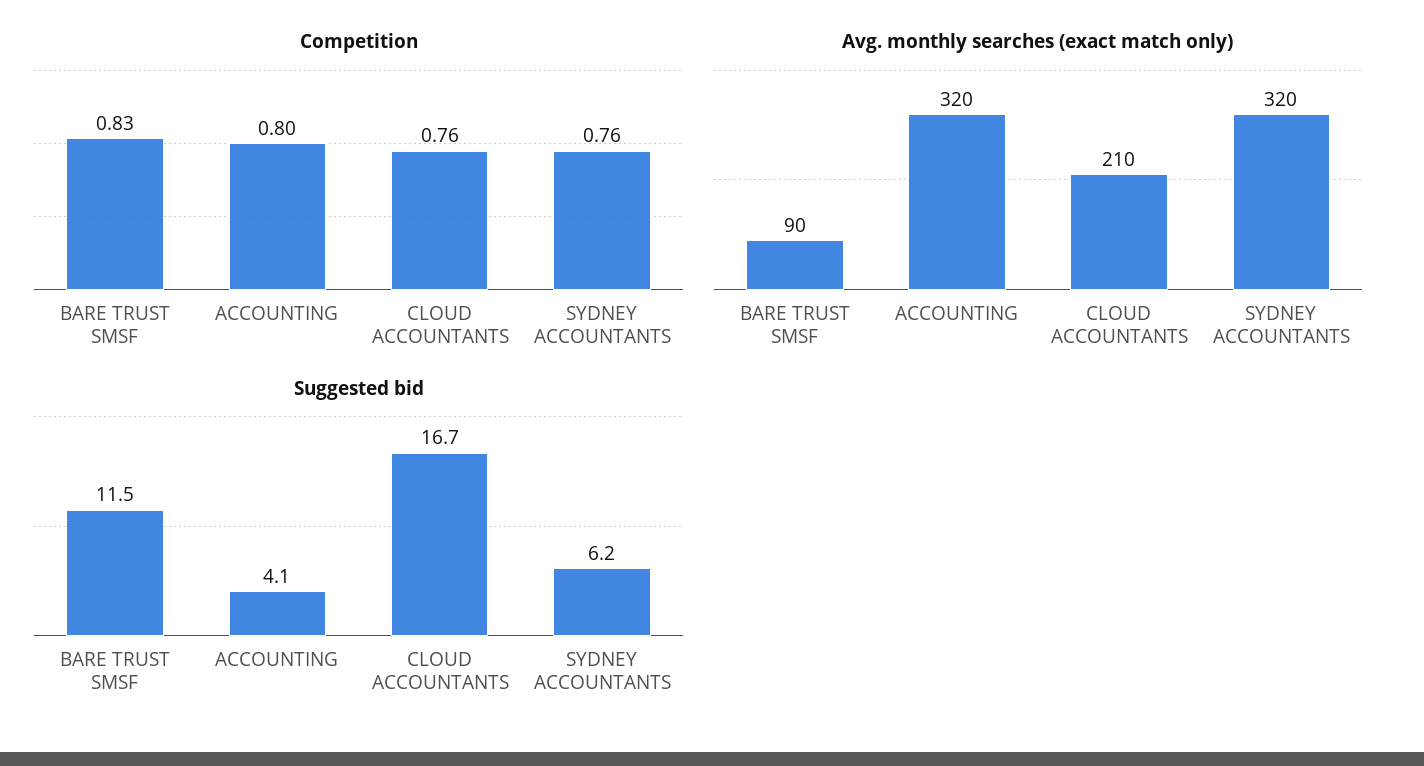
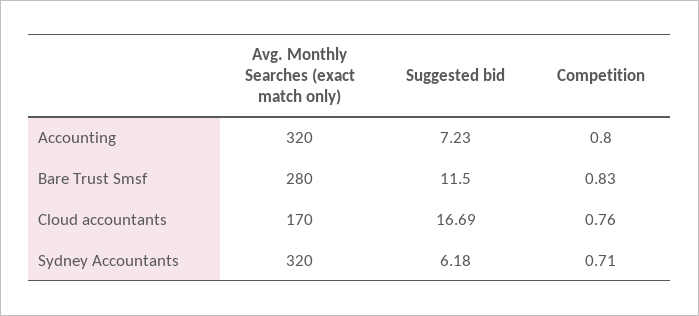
  {
    "Competition": {
      "BARE TRUST SMSF": 0.83,
      "ACCOUNTING": 0.8,
      "CLOUD ACCOUNTANTS": 0.76,
-     "SYDNEY ACCOUNTANTS": 0.76
+     "SYDNEY ACCOUNTANTS": 0.71
    },
    "Avg. monthly searches (exact match only)": {
-     "BARE TRUST SMSF": 90,
+     "BARE TRUST SMSF": 280,
      "ACCOUNTING": 320,
-     "CLOUD ACCOUNTANTS": 210,
+     "CLOUD ACCOUNTANTS": 170,
      "SYDNEY ACCOUNTANTS": 320
    },
    "Suggested bid": {
      "BARE TRUST SMSF": 11.5,
-     "ACCOUNTING": 4.1,
+     "ACCOUNTING": 7.23,
      "CLOUD ACCOUNTANTS": 16.69,
      "SYDNEY ACCOUNTANTS": 6.18
    }
  }

